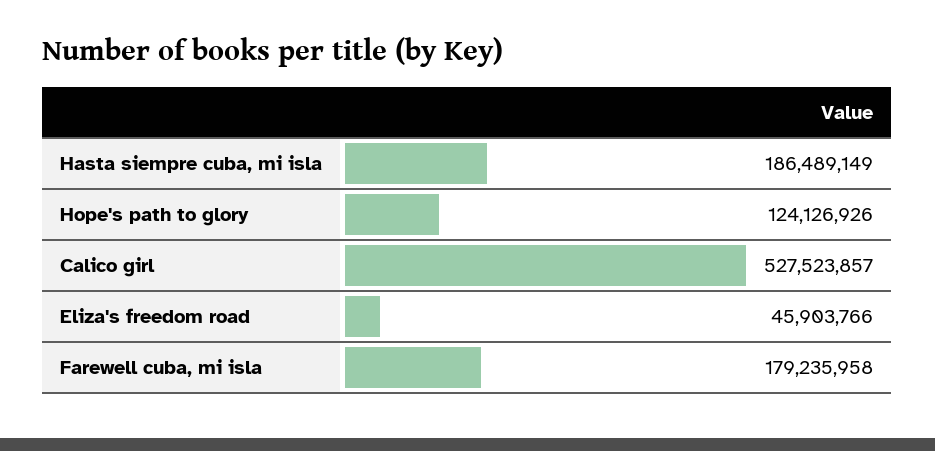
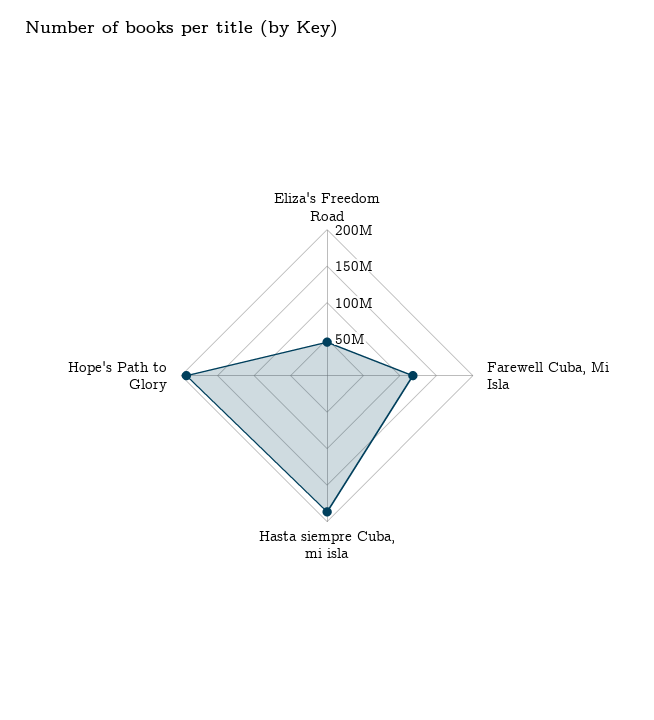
  {
    "Hasta siempre cuba, mi isla": 186489149,
-   "Hope's path to glory": 124126926,
+   "Hope's path to glory": 200000000,
-   "Calico girl": 527523857,
    "Eliza's freedom road": 45903766,
-   "Farewell cuba, mi isla": 179235958
+   "Farewell cuba, mi isla": 125000000
  }

